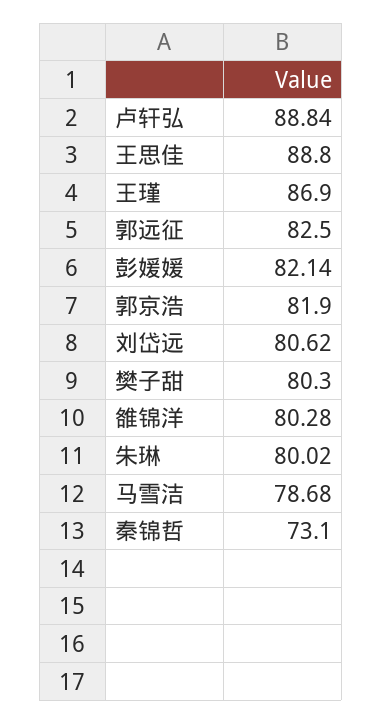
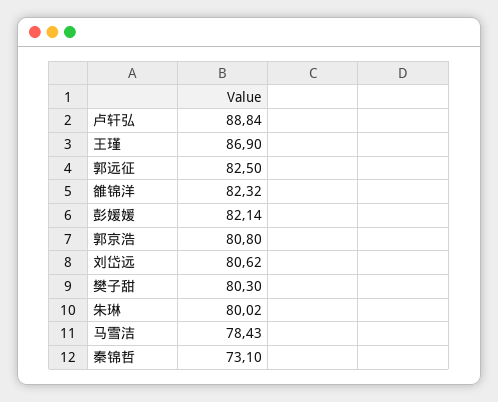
  {
    "卢轩弘": 88.84,
-   "王思佳": 88.8,
    "王瑾": 86.9,
    "郭远征": 82.5,
    "彭媛媛": 82.14,
-   "郭京浩": 81.9,
+   "郭京浩": 80.8,
    "刘岱远": 80.62,
    "樊子甜": 80.3,
-   "雒锦洋": 80.28,
+   "雒锦洋": 82.32,
    "朱琳": 80.02,
-   "马雪洁": 78.68,
+   "马雪洁": 78.43,
    "秦锦哲": 73.1
  }

